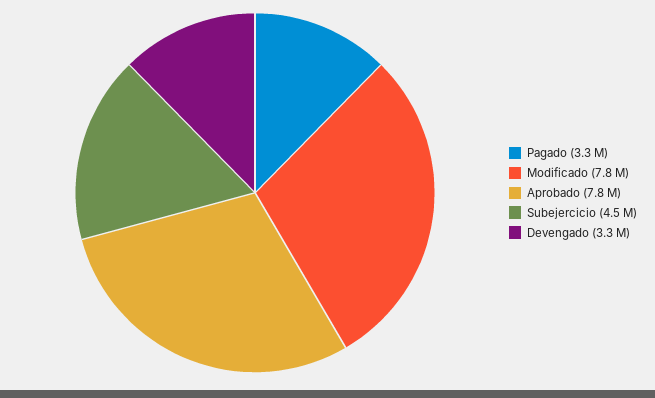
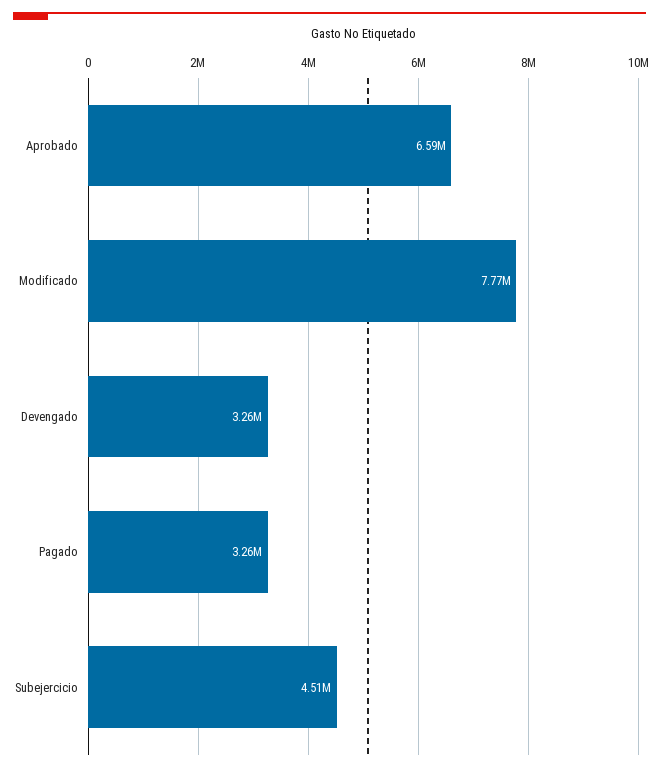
  {
    "Pagado": 3260000,
    "Modificado": 7770000,
-   "Aprobado": 7800000,
+   "Aprobado": 6590000,
    "Subejercicio": 4510000,
    "Devengado": 3260000
  }

